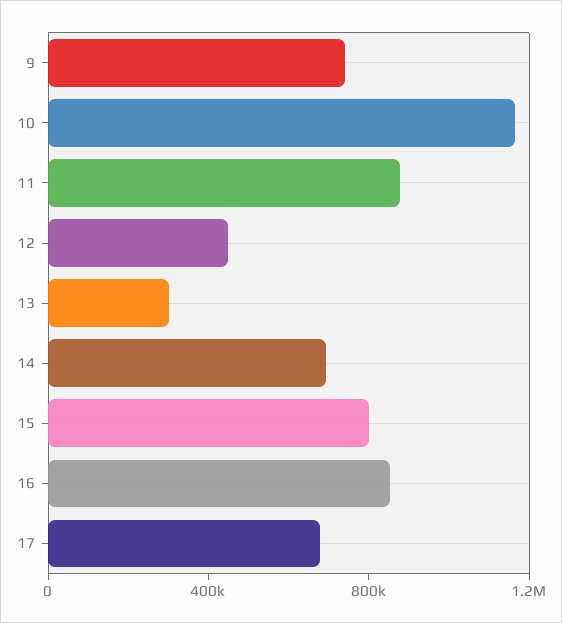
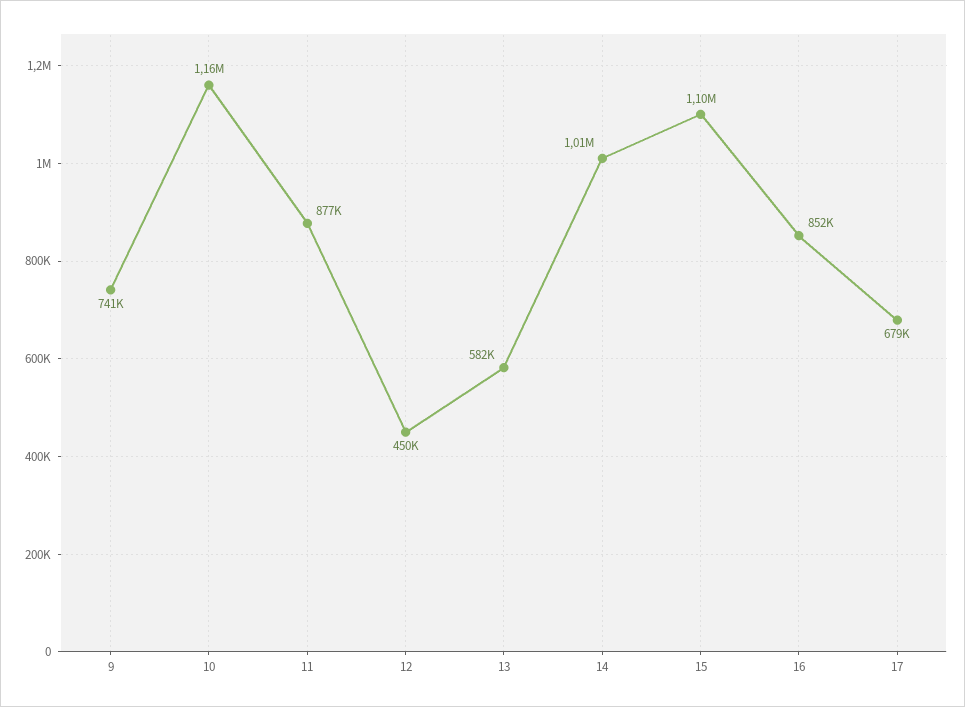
  {
    "9": 741000,
    "10": 1160000,
    "11": 877000,
    "12": 450000,
-   "13": 300000,
+   "13": 582000,
-   "14": 700000,
+   "14": 1010000,
-   "15": 800000,
+   "15": 1100000,
    "16": 852000,
    "17": 679000
  }

